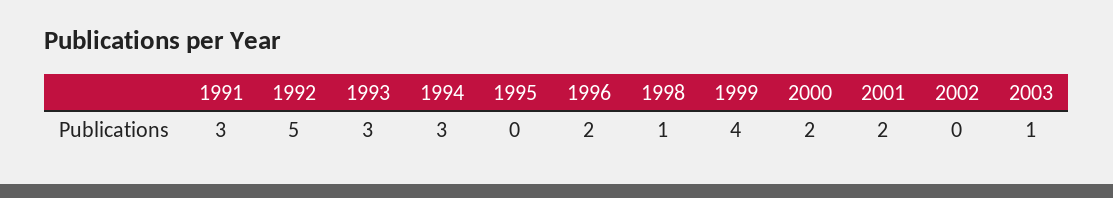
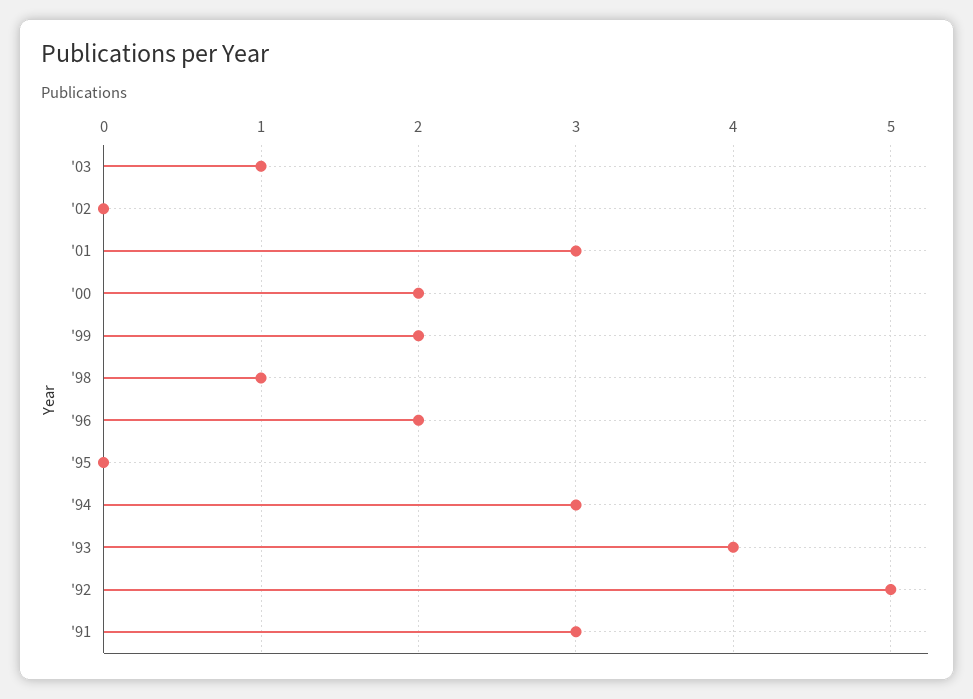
  {
    "1991": 3,
    "1992": 5,
-   "1993": 3,
+   "1993": 4,
    "1994": 3,
    "1995": 0,
    "1996": 2,
    "1998": 1,
-   "1999": 4,
+   "1999": 2,
    "2000": 2,
-   "2001": 2,
+   "2001": 3,
    "2002": 0,
    "2003": 1
  }

